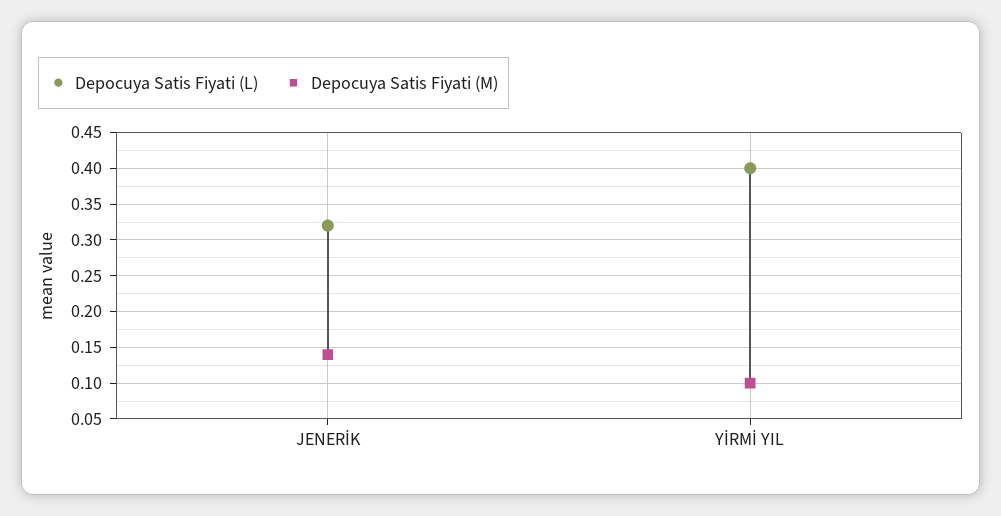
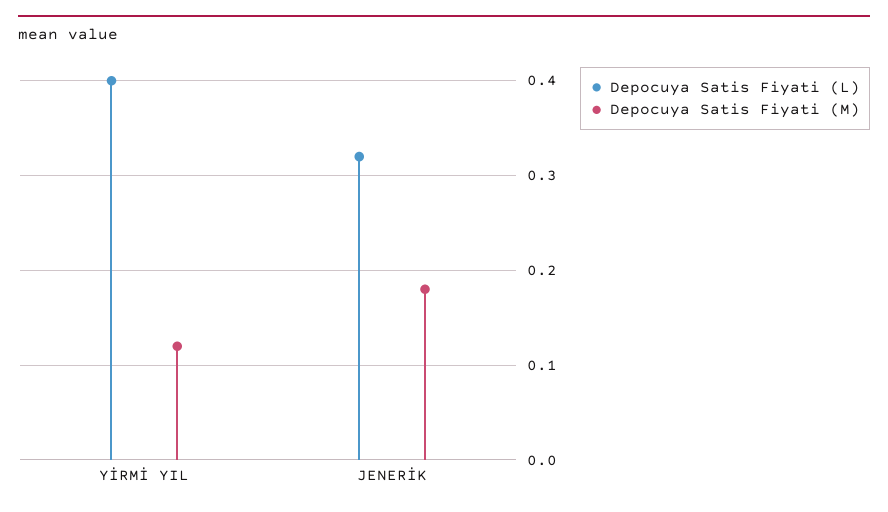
  {
    "Depocuya Satis Fiyati (L)": {
      "JENERİK": 0.32,
      "YİRMİ YIL": 0.4
    },
    "Depocuya Satis Fiyati (M)": {
-     "JENERİK": 0.14,
+     "JENERİK": 0.18,
-     "YİRMİ YIL": 0.1
+     "YİRMİ YIL": 0.12
    }
  }

